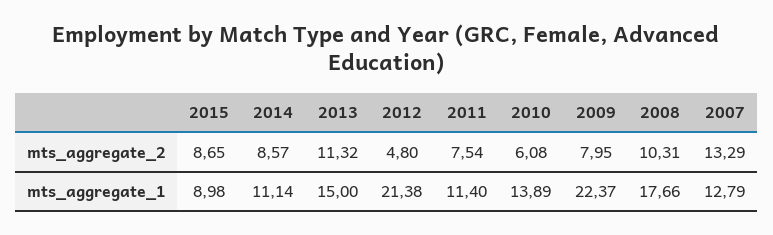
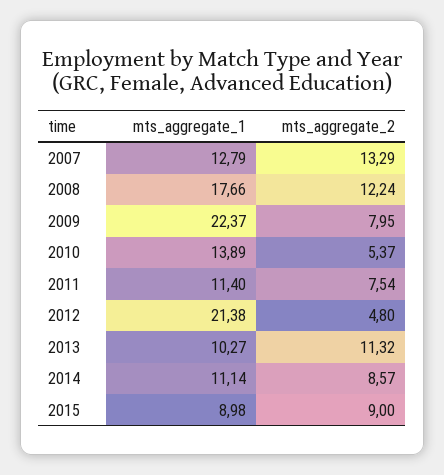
  {
    "2015": {
-     "mts_aggregate_2": 8.65,
+     "mts_aggregate_2": 9,
      "mts_aggregate_1": 8.98
    },
    "2014": {
      "mts_aggregate_2": 8.57,
      "mts_aggregate_1": 11.14
    },
    "2013": {
      "mts_aggregate_2": 11.32,
-     "mts_aggregate_1": 15
+     "mts_aggregate_1": 10.27
    },
    "2012": {
      "mts_aggregate_2": 4.8,
      "mts_aggregate_1": 21.38
    },
    "2011": {
      "mts_aggregate_2": 7.54,
      "mts_aggregate_1": 11.4
    },
    "2010": {
-     "mts_aggregate_2": 6.08,
+     "mts_aggregate_2": 5.37,
      "mts_aggregate_1": 13.89
    },
    "2009": {
      "mts_aggregate_2": 7.95,
      "mts_aggregate_1": 22.37
    },
    "2008": {
-     "mts_aggregate_2": 10.31,
+     "mts_aggregate_2": 12.24,
      "mts_aggregate_1": 17.66
    },
    "2007": {
      "mts_aggregate_2": 13.29,
      "mts_aggregate_1": 12.79
    }
  }

